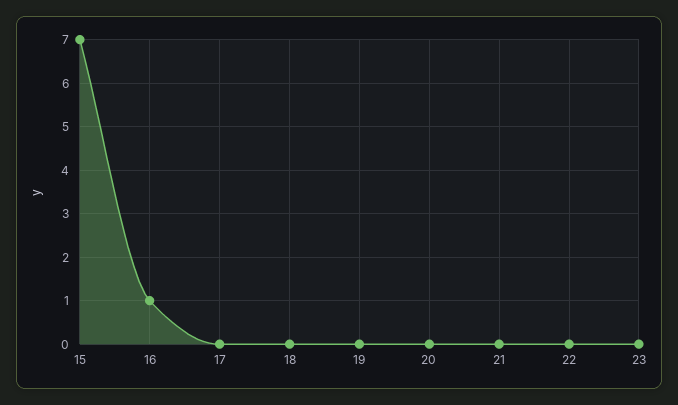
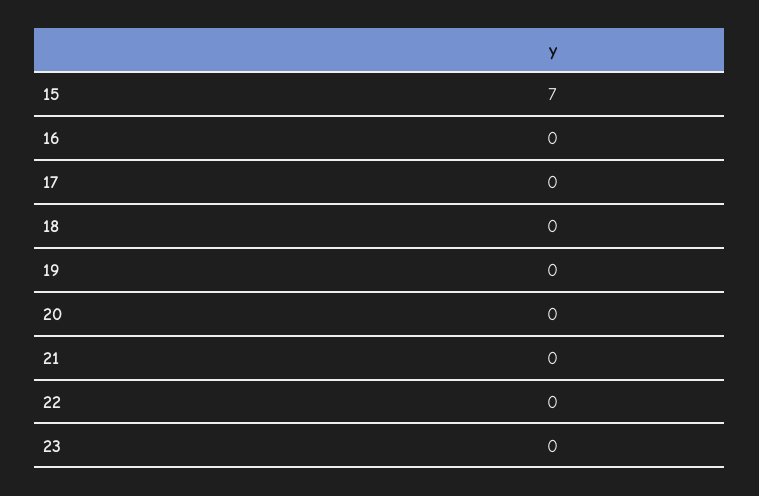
  {
    "15": 7,
-   "16": 1,
+   "16": 0,
    "17": 0,
    "18": 0,
    "19": 0,
    "20": 0,
    "21": 0,
    "22": 0,
    "23": 0
  }

